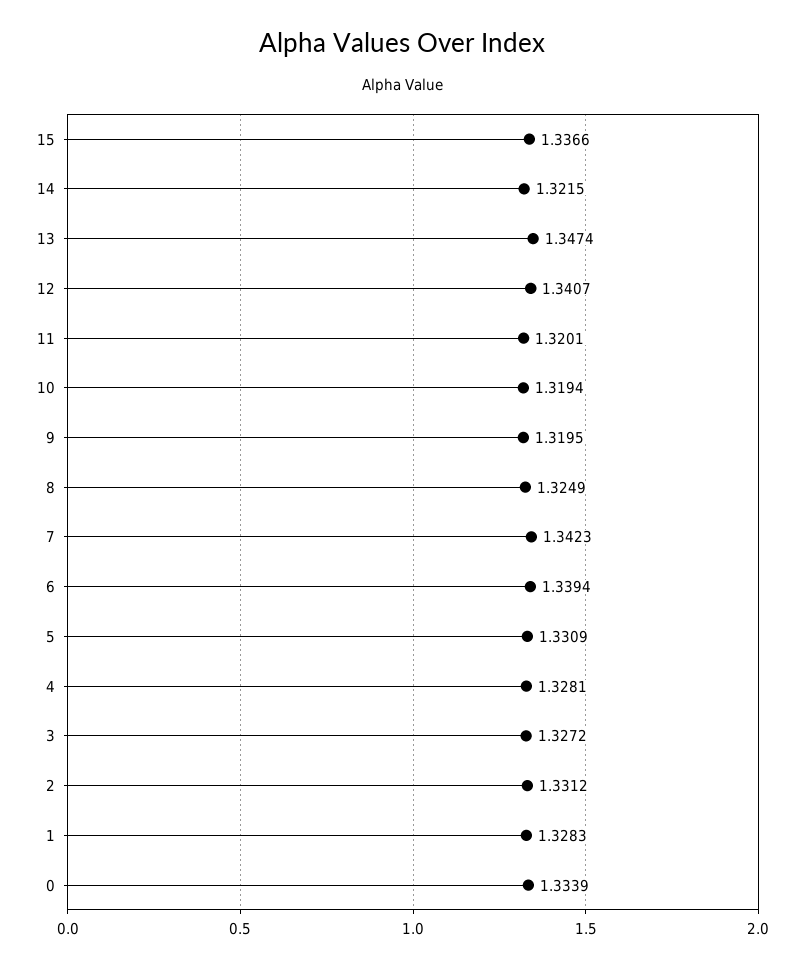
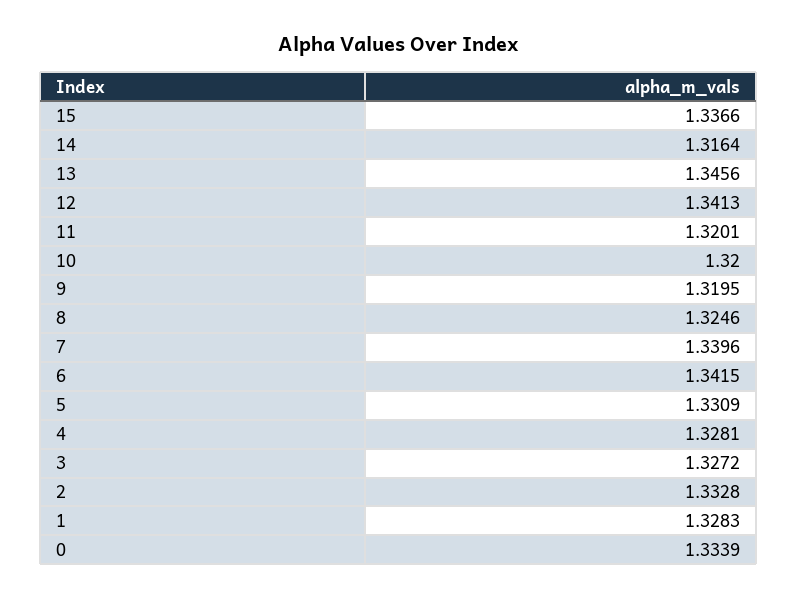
  {
    "15": 1.3366,
-   "14": 1.3215,
+   "14": 1.3164,
-   "13": 1.3474,
+   "13": 1.3456,
-   "12": 1.3407,
+   "12": 1.3413,
    "11": 1.3201,
-   "10": 1.3194,
+   "10": 1.32,
    "9": 1.3195,
-   "8": 1.3249,
+   "8": 1.3246,
-   "7": 1.3423,
+   "7": 1.3396,
-   "6": 1.3394,
+   "6": 1.3415,
    "5": 1.3309,
    "4": 1.3281,
    "3": 1.3272,
-   "2": 1.3312,
+   "2": 1.3328,
    "1": 1.3283,
    "0": 1.3339
  }

